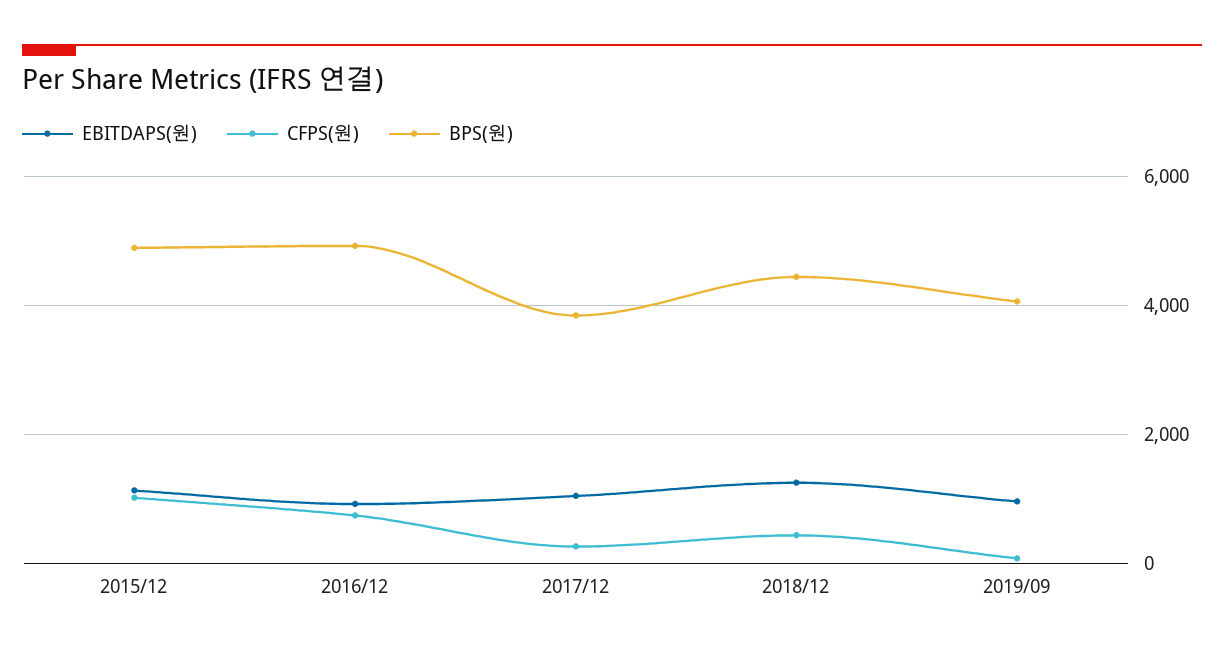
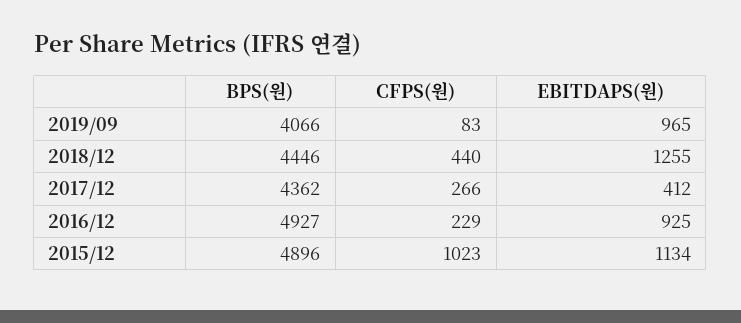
  {
    "EBITDAPS(원)": {
      "2015/12": 1134,
      "2016/12": 925,
-     "2017/12": 1000,
+     "2017/12": 412,
      "2018/12": 1255,
      "2019/09": 965
    },
    "CFPS(원)": {
      "2015/12": 1023,
-     "2016/12": 800,
+     "2016/12": 229,
      "2017/12": 266,
      "2018/12": 440,
      "2019/09": 83
    },
    "BPS(원)": {
      "2015/12": 4896,
      "2016/12": 4927,
-     "2017/12": 3800,
+     "2017/12": 4362,
      "2018/12": 4446,
      "2019/09": 4066
    }
  }

